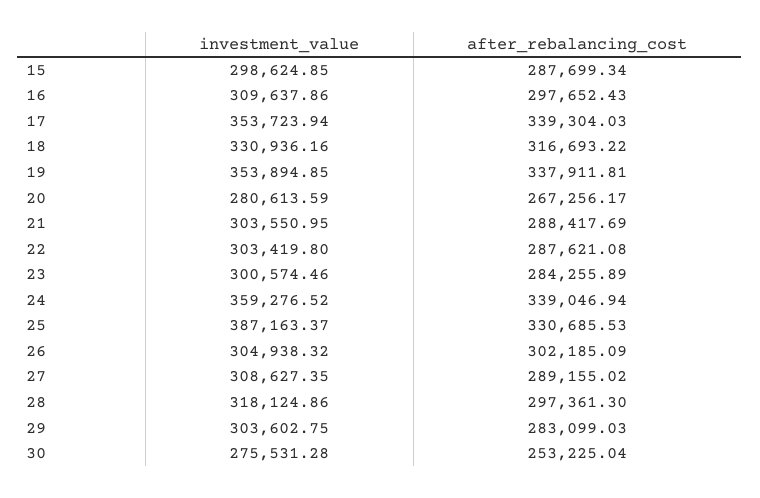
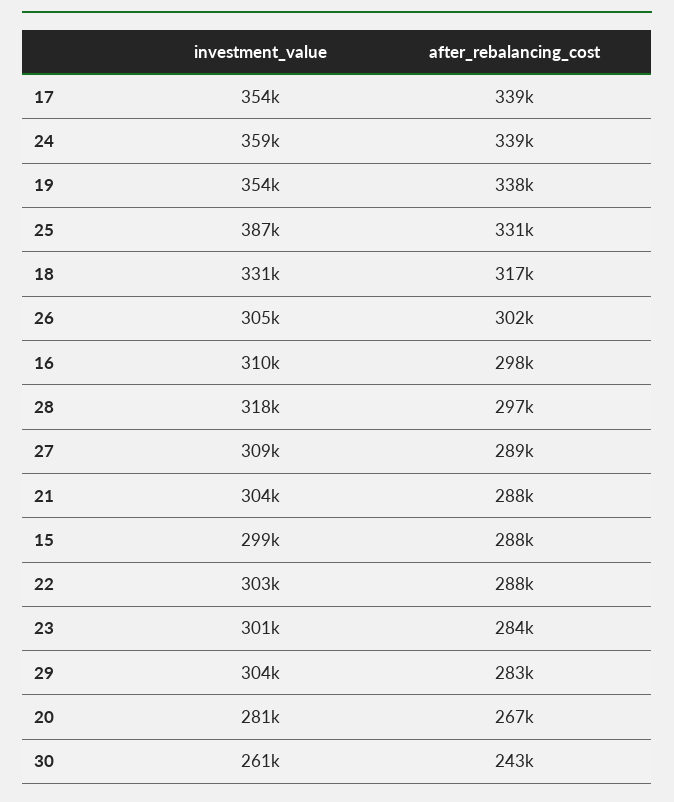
  {
    "investment_value": {
      "15": 298624.85,
      "16": 309637.86,
      "17": 353723.94,
      "18": 330936.16,
      "19": 353894.85,
      "20": 280613.59,
      "21": 303550.95,
      "22": 303419.8,
      "23": 300574.46,
      "24": 359276.52,
      "25": 387163.37,
      "26": 304938.32,
      "27": 308627.35,
      "28": 318124.86,
      "29": 303602.75,
-     "30": 275531.28
+     "30": 261000
    },
    "after_rebalancing_cost": {
      "15": 287699.34,
      "16": 297652.43,
      "17": 339304.03,
      "18": 316693.22,
      "19": 337911.81,
      "20": 267256.17,
      "21": 288417.69,
      "22": 287621.08,
      "23": 284255.89,
      "24": 339046.94,
      "25": 330685.53,
      "26": 302185.09,
      "27": 289155.02,
      "28": 297361.3,
      "29": 283099.03,
-     "30": 253225.04
+     "30": 243000
    }
  }

